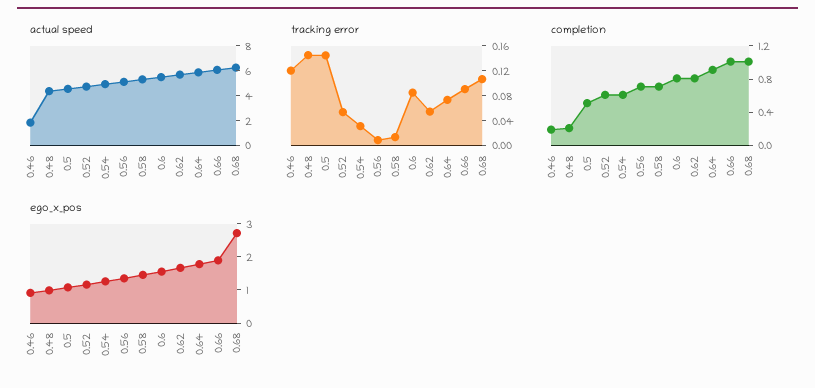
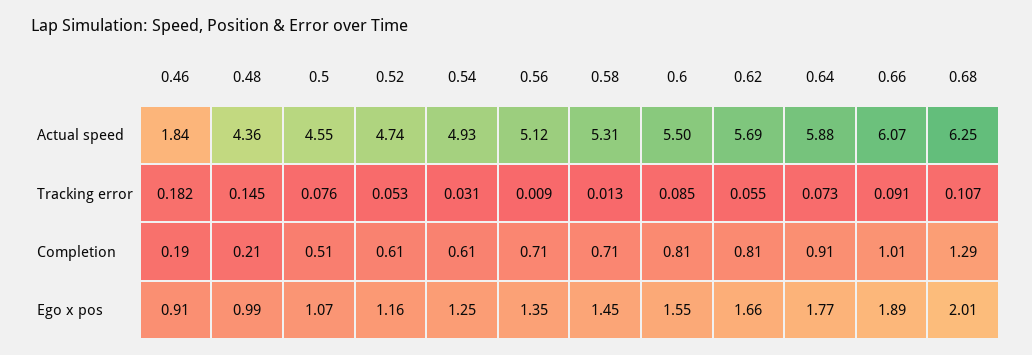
  {
    "actual speed": {
      "0.46": 1.84,
      "0.48": 4.36,
      "0.5": 4.55,
      "0.52": 4.74,
      "0.54": 4.93,
      "0.56": 5.12,
      "0.58": 5.31,
      "0.6": 5.5,
      "0.62": 5.69,
      "0.64": 5.88,
      "0.66": 6.07,
      "0.68": 6.25
    },
    "tracking error": {
-     "0.46": 0.12,
+     "0.46": 0.182,
      "0.48": 0.145,
-     "0.5": 0.14,
+     "0.5": 0.076,
      "0.52": 0.053,
      "0.54": 0.031,
      "0.56": 0.009,
      "0.58": 0.013,
      "0.6": 0.085,
      "0.62": 0.055,
      "0.64": 0.073,
      "0.66": 0.091,
      "0.68": 0.107
    },
    "completion": {
      "0.46": 0.19,
      "0.48": 0.21,
      "0.5": 0.51,
      "0.52": 0.61,
      "0.54": 0.61,
      "0.56": 0.71,
      "0.58": 0.71,
      "0.6": 0.81,
      "0.62": 0.81,
      "0.64": 0.91,
      "0.66": 1.01,
-     "0.68": 1
+     "0.68": 1.29
    },
    "ego_x_pos": {
      "0.46": 0.91,
      "0.48": 0.99,
      "0.5": 1.07,
      "0.52": 1.16,
      "0.54": 1.25,
      "0.56": 1.35,
      "0.58": 1.45,
      "0.6": 1.55,
      "0.62": 1.66,
      "0.64": 1.77,
      "0.66": 1.89,
-     "0.68": 2.75
+     "0.68": 2.01
    }
  }

